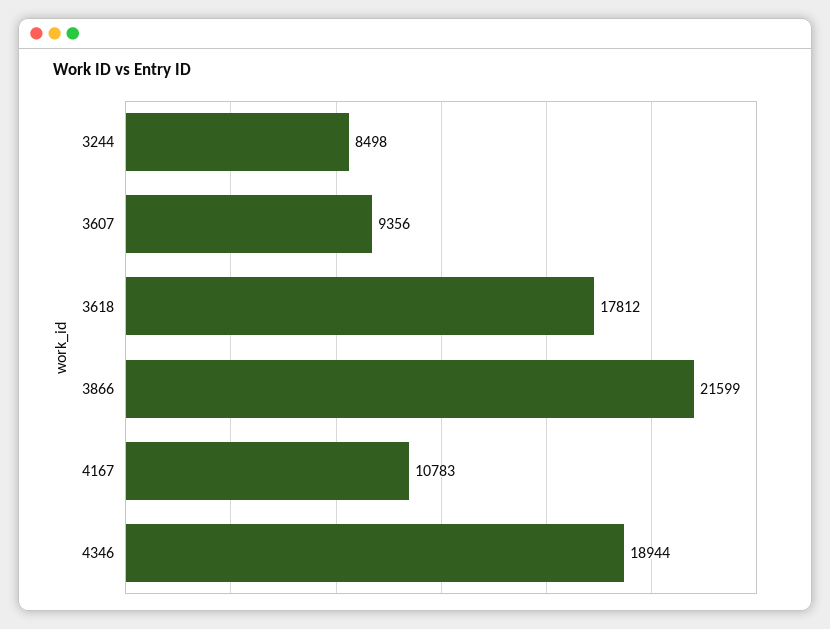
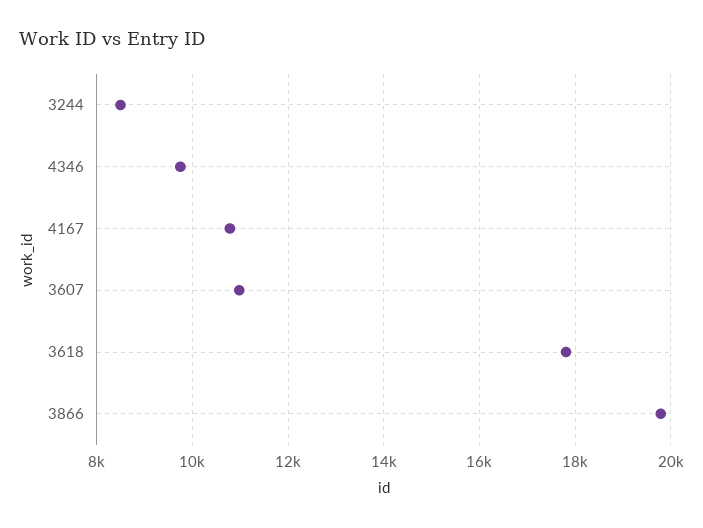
  {
    "3244": 8498,
-   "3607": 9356,
+   "3607": 11000,
    "3618": 17812,
-   "3866": 21599,
+   "3866": 19800,
    "4167": 10783,
-   "4346": 18944
+   "4346": 9800
  }

